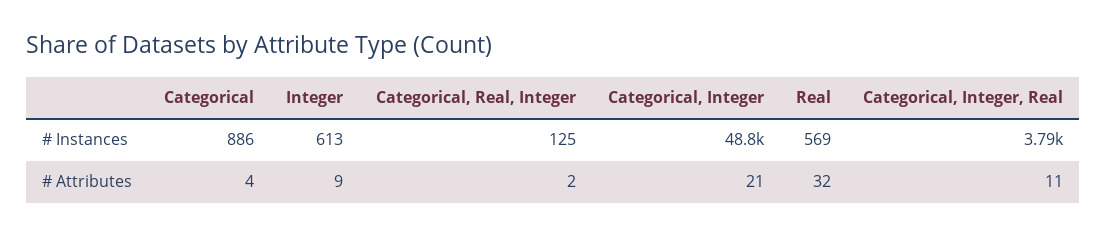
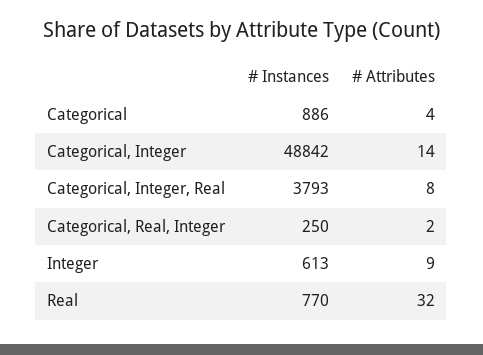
  {
    "Categorical": {
      "# Instances": 886,
      "# Attributes": 4
    },
    "Integer": {
      "# Instances": 613,
      "# Attributes": 9
    },
    "Categorical, Real, Integer": {
-     "# Instances": 125,
+     "# Instances": 250,
      "# Attributes": 2
    },
    "Categorical, Integer": {
      "# Instances": 48842,
-     "# Attributes": 21
+     "# Attributes": 14
    },
    "Real": {
-     "# Instances": 569,
+     "# Instances": 770,
      "# Attributes": 32
    },
    "Categorical, Integer, Real": {
      "# Instances": 3793,
-     "# Attributes": 11
+     "# Attributes": 8
    }
  }

